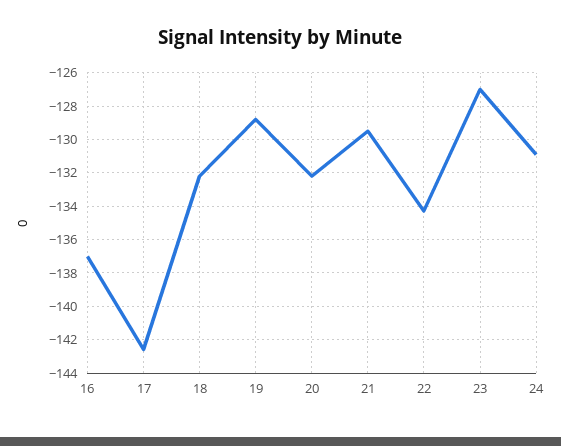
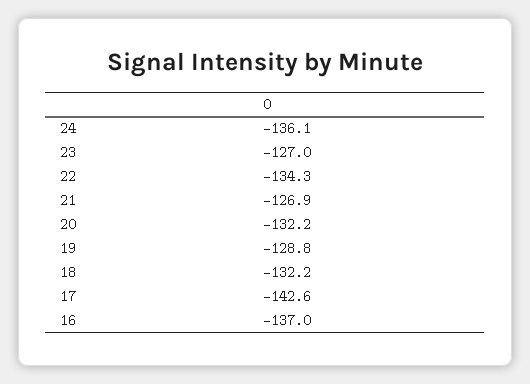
  {
    "16": -137,
    "17": -142.6,
    "18": -132.2,
    "19": -128.8,
    "20": -132.2,
-   "21": -129.5,
+   "21": -126.9,
    "22": -134.3,
    "23": -127,
-   "24": -131
+   "24": -136.1
  }

